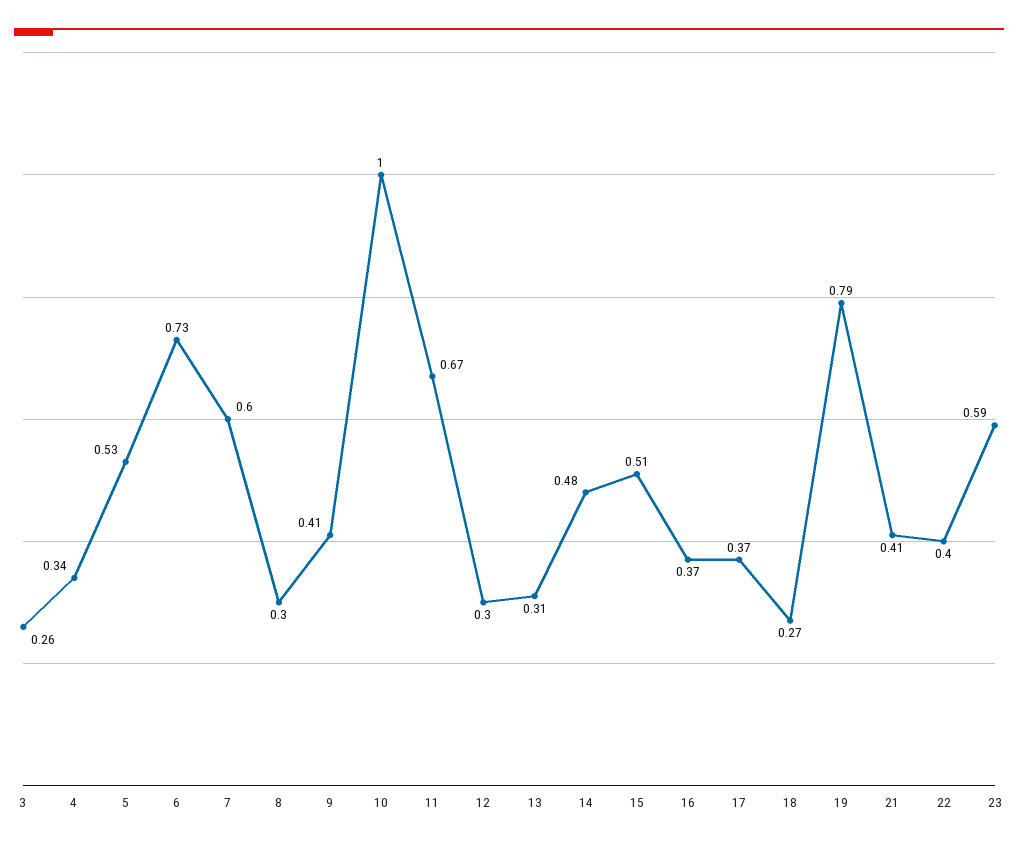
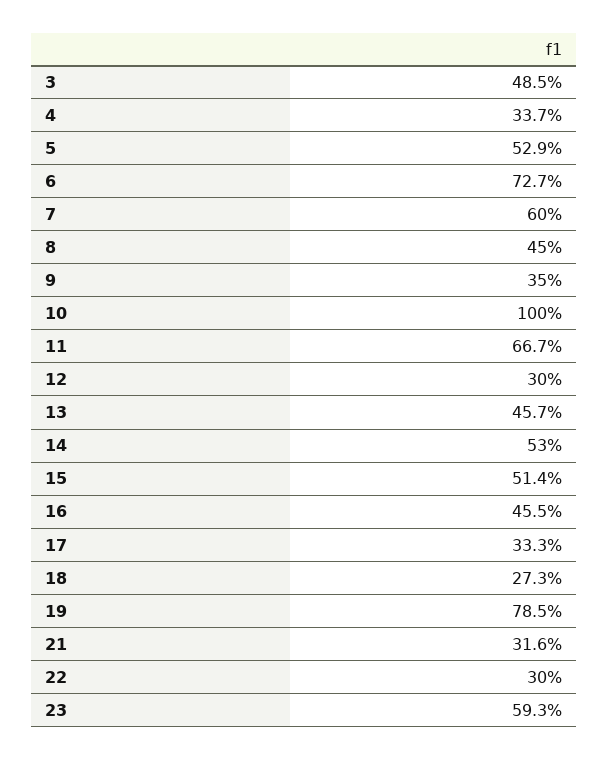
  {
-   "3": 0.26,
+   "3": 0.485,
    "4": 0.337,
    "5": 0.529,
    "6": 0.727,
    "7": 0.6,
-   "8": 0.3,
+   "8": 0.45,
-   "9": 0.41,
+   "9": 0.35,
    "10": 1,
    "11": 0.667,
    "12": 0.3,
-   "13": 0.31,
+   "13": 0.457,
-   "14": 0.48,
+   "14": 0.53,
    "15": 0.514,
-   "16": 0.37,
+   "16": 0.455,
-   "17": 0.37,
+   "17": 0.333,
    "18": 0.273,
    "19": 0.785,
-   "21": 0.41,
+   "21": 0.316,
-   "22": 0.4,
+   "22": 0.3,
    "23": 0.593
  }

